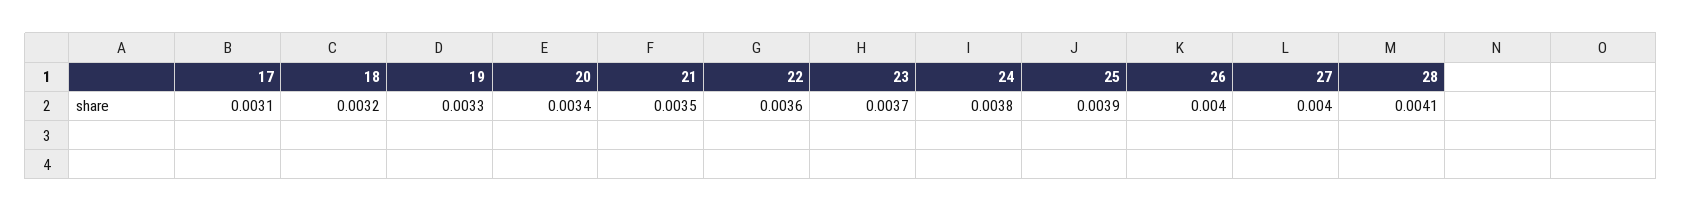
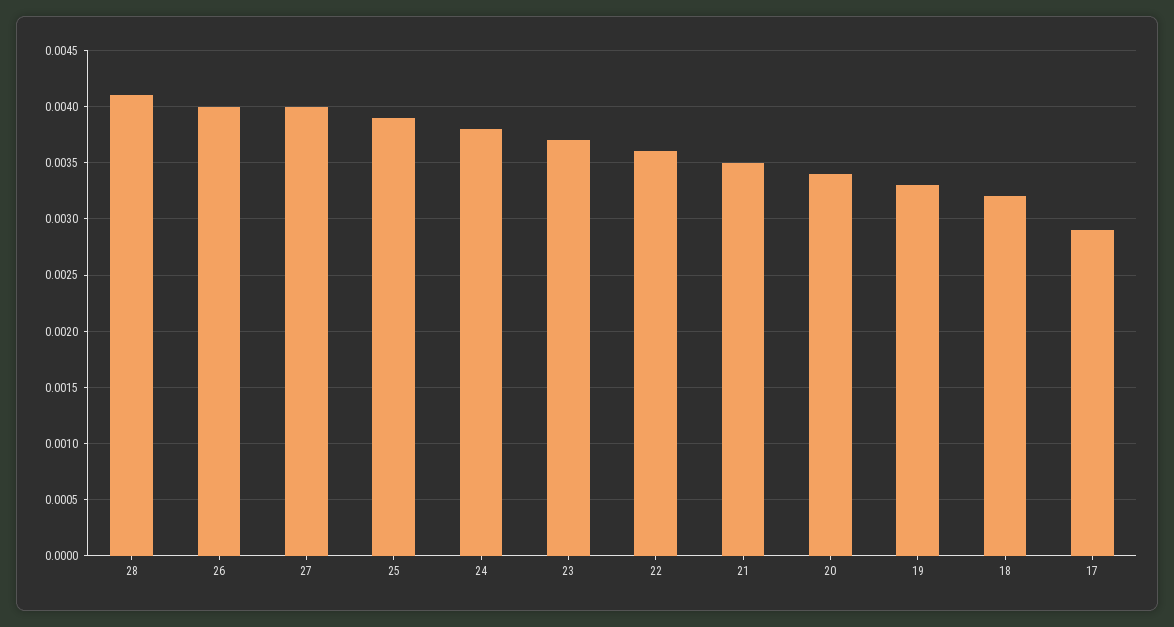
  {
-   "17": 0.0031,
+   "17": 0.0029,
    "18": 0.0032,
    "19": 0.0033,
    "20": 0.0034,
    "21": 0.0035,
    "22": 0.0036,
    "23": 0.0037,
    "24": 0.0038,
    "25": 0.0039,
    "26": 0.004,
    "27": 0.004,
    "28": 0.0041
  }

